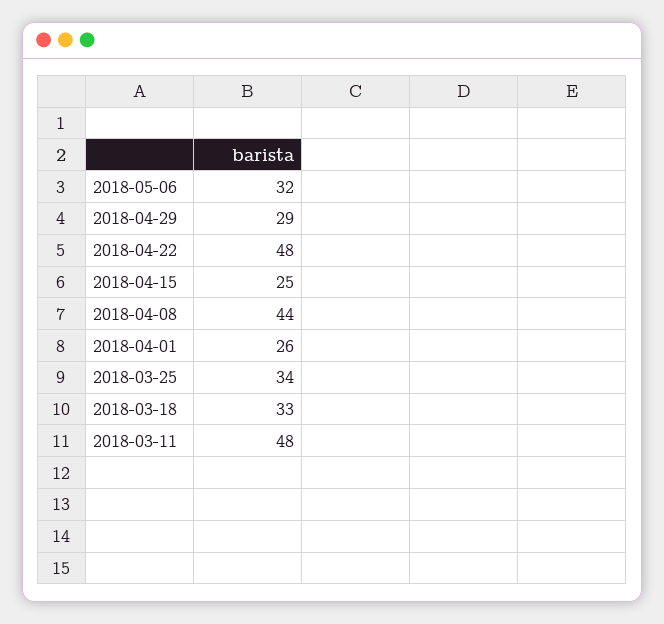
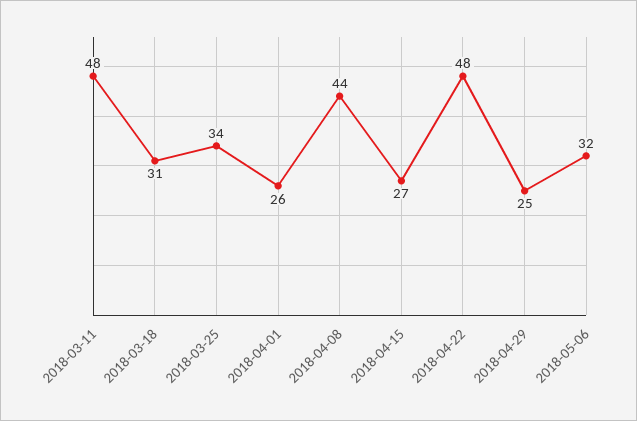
  {
    "2018-05-06": 32,
-   "2018-04-29": 29,
+   "2018-04-29": 25,
    "2018-04-22": 48,
-   "2018-04-15": 25,
+   "2018-04-15": 27,
    "2018-04-08": 44,
    "2018-04-01": 26,
    "2018-03-25": 34,
-   "2018-03-18": 33,
+   "2018-03-18": 31,
    "2018-03-11": 48
  }

